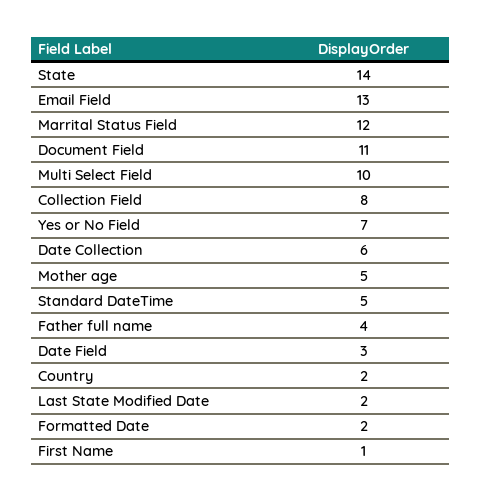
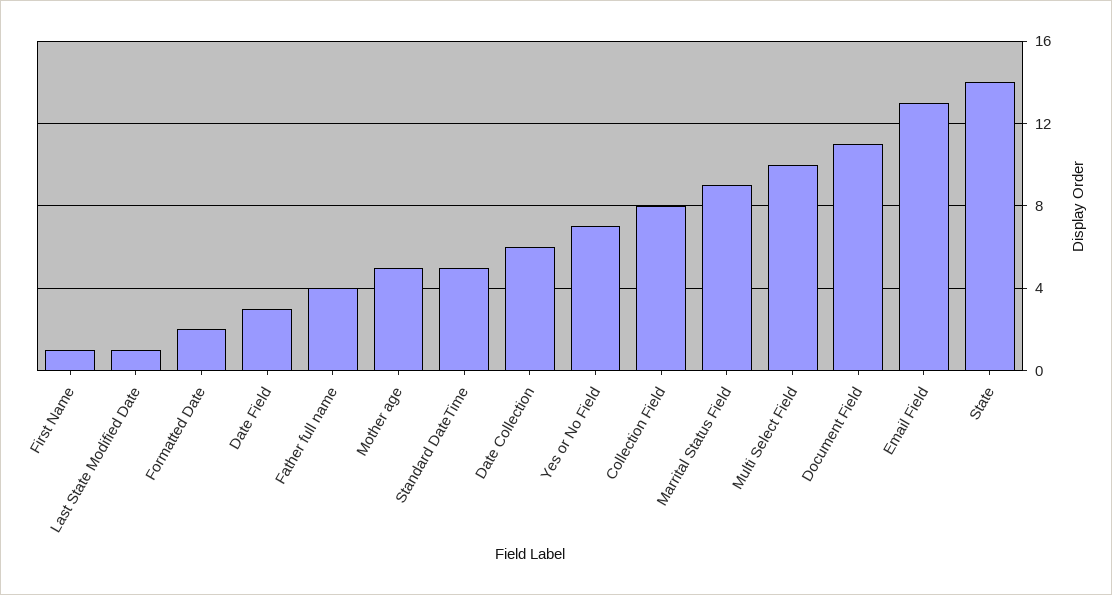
  {
    "State": 14,
    "Email Field": 13,
-   "Marrital Status Field": 12,
+   "Marrital Status Field": 9,
    "Document Field": 11,
    "Multi Select Field": 10,
    "Collection Field": 8,
    "Yes or No Field": 7,
    "Date Collection": 6,
    "Mother age": 5,
    "Standard DateTime": 5,
    "Father full name": 4,
    "Date Field": 3,
-   "Country": 2,
-   "Last State Modified Date": 2,
+   "Last State Modified Date": 1,
    "Formatted Date": 2,
    "First Name": 1
  }

